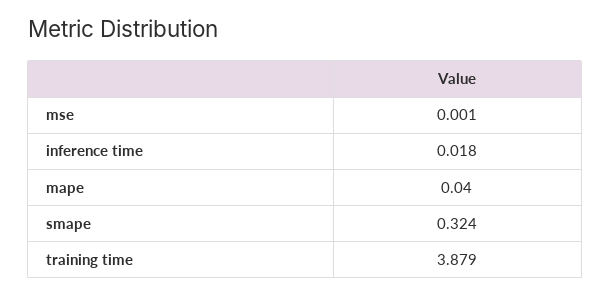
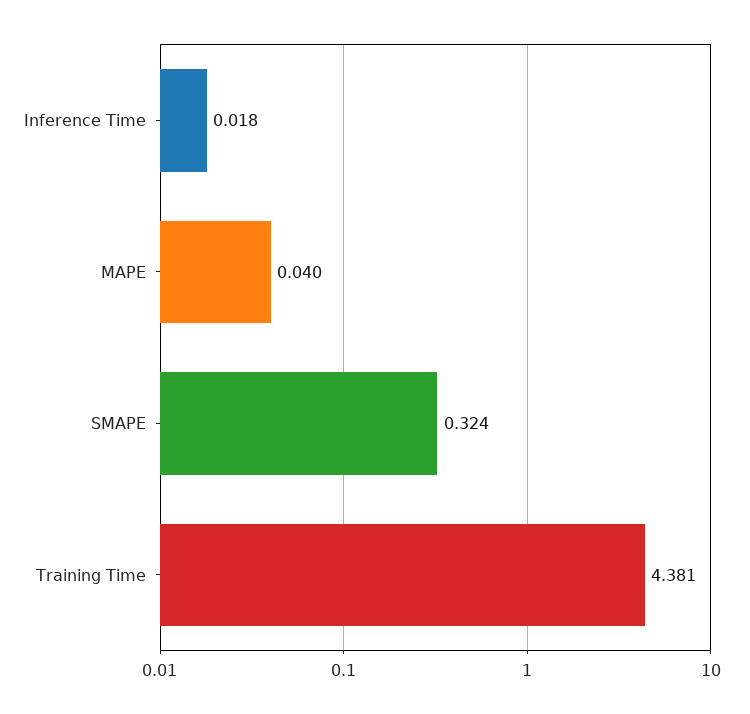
  {
-   "mse": 0.001,
    "inference time": 0.018,
    "mape": 0.04,
    "smape": 0.324,
-   "training time": 3.879
+   "training time": 4.381
  }

